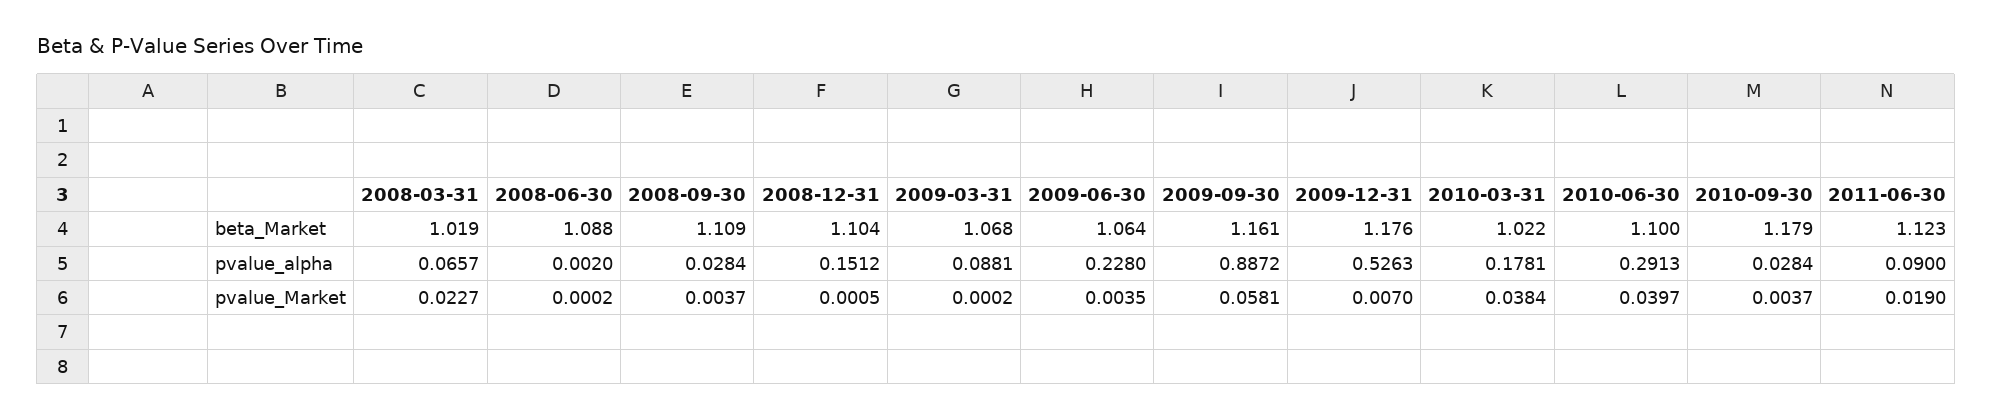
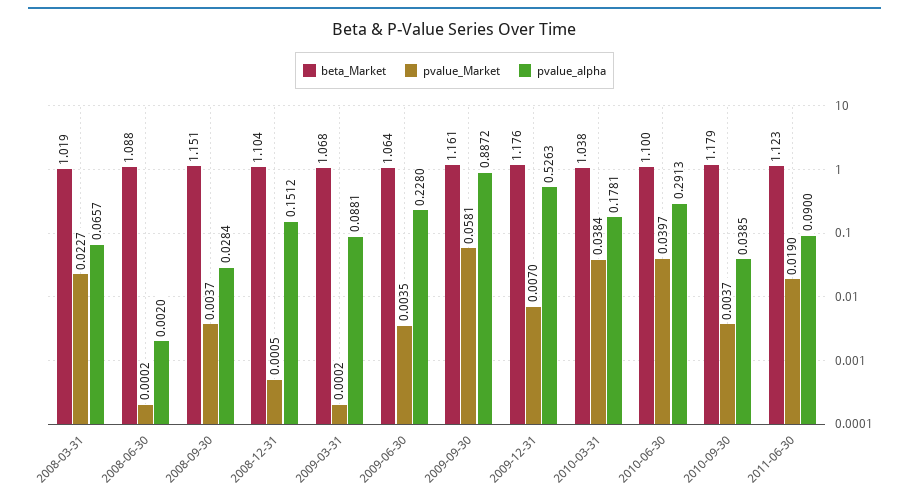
  {
    "beta_Market": {
      "2008-03-31": 1.019,
      "2008-06-30": 1.088,
-     "2008-09-30": 1.109,
+     "2008-09-30": 1.151,
      "2008-12-31": 1.104,
      "2009-03-31": 1.068,
      "2009-06-30": 1.064,
      "2009-09-30": 1.161,
      "2009-12-31": 1.176,
-     "2010-03-31": 1.022,
+     "2010-03-31": 1.038,
      "2010-06-30": 1.1,
      "2010-09-30": 1.179,
      "2011-06-30": 1.123
    },
    "pvalue_alpha": {
      "2008-03-31": 0.0657,
      "2008-06-30": 0.002,
      "2008-09-30": 0.0284,
      "2008-12-31": 0.1512,
      "2009-03-31": 0.0881,
      "2009-06-30": 0.228,
      "2009-09-30": 0.8872,
      "2009-12-31": 0.5263,
      "2010-03-31": 0.1781,
      "2010-06-30": 0.2913,
-     "2010-09-30": 0.0284,
+     "2010-09-30": 0.0385,
      "2011-06-30": 0.09
    },
    "pvalue_Market": {
      "2008-03-31": 0.0227,
      "2008-06-30": 0.0002,
      "2008-09-30": 0.0037,
      "2008-12-31": 0.0005,
      "2009-03-31": 0.0002,
      "2009-06-30": 0.0035,
      "2009-09-30": 0.0581,
      "2009-12-31": 0.007,
      "2010-03-31": 0.0384,
      "2010-06-30": 0.0397,
      "2010-09-30": 0.0037,
      "2011-06-30": 0.019
    }
  }

